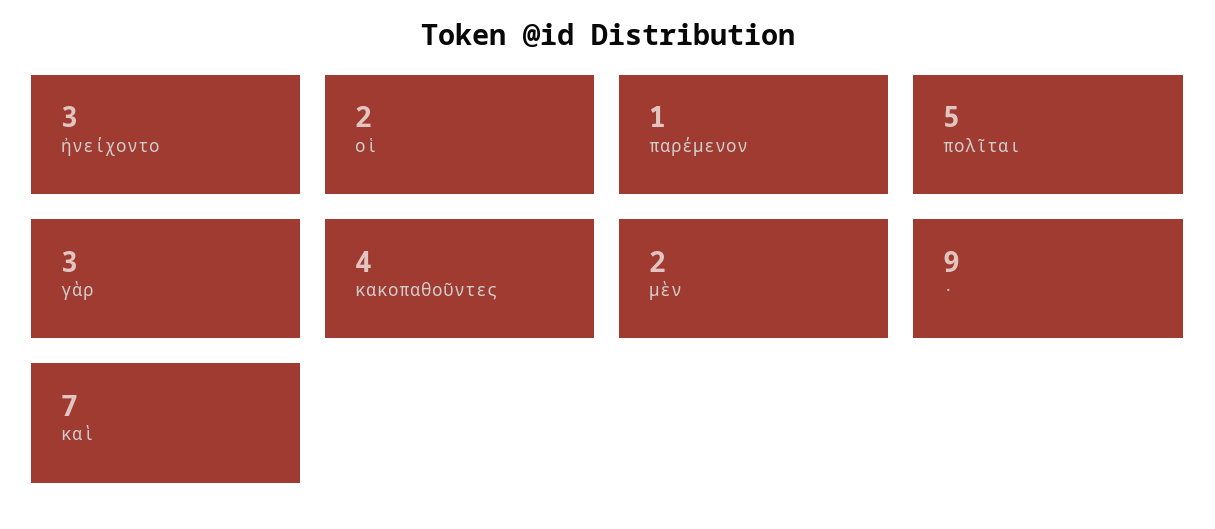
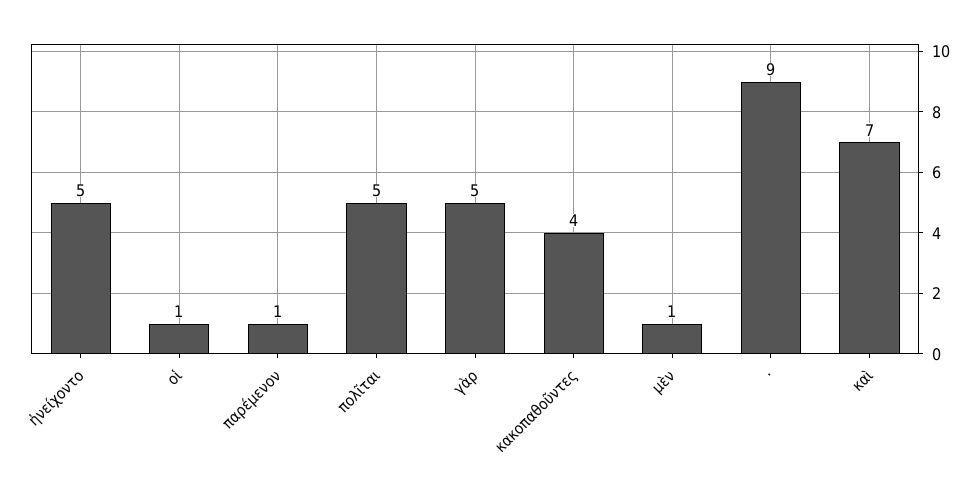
  {
-   "ἠνείχοντο": 3,
+   "ἠνείχοντο": 5,
-   "οἱ": 2,
+   "οἱ": 1,
    "παρέμενον": 1,
    "πολῖται": 5,
-   "γὰρ": 3,
+   "γὰρ": 5,
    "κακοπαθοῦντες": 4,
-   "μὲν": 2,
+   "μὲν": 1,
    "·": 9,
    "καὶ": 7
  }

